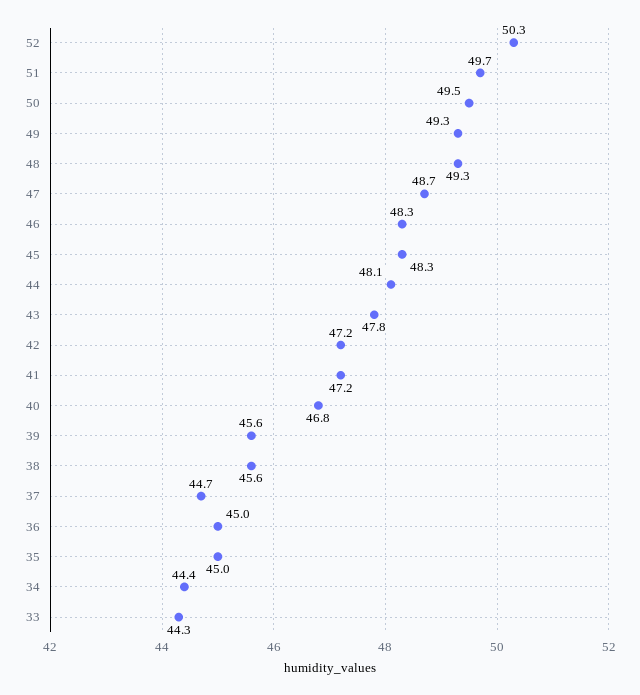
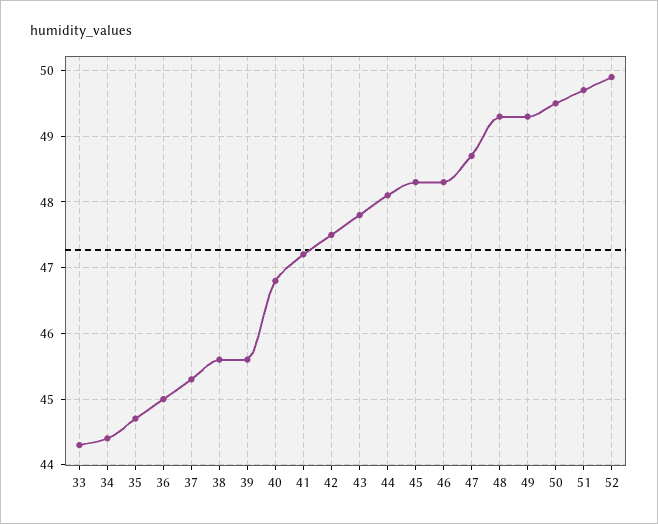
  {
-   "52": 50.3,
+   "52": 49.9,
    "51": 49.7,
    "50": 49.5,
    "49": 49.3,
    "48": 49.3,
    "47": 48.7,
    "46": 48.3,
    "45": 48.3,
    "44": 48.1,
    "43": 47.8,
-   "42": 47.2,
+   "42": 47.5,
    "41": 47.2,
    "40": 46.8,
    "39": 45.6,
    "38": 45.6,
-   "37": 44.7,
+   "37": 45.3,
    "36": 45,
-   "35": 45,
+   "35": 44.7,
    "34": 44.4,
    "33": 44.3
  }

